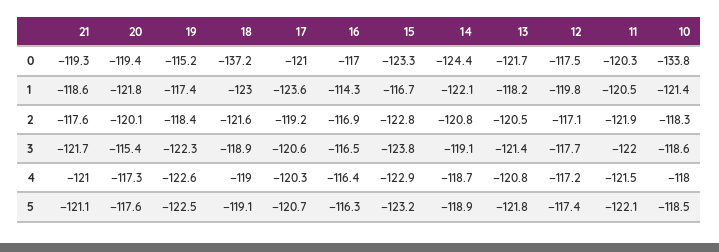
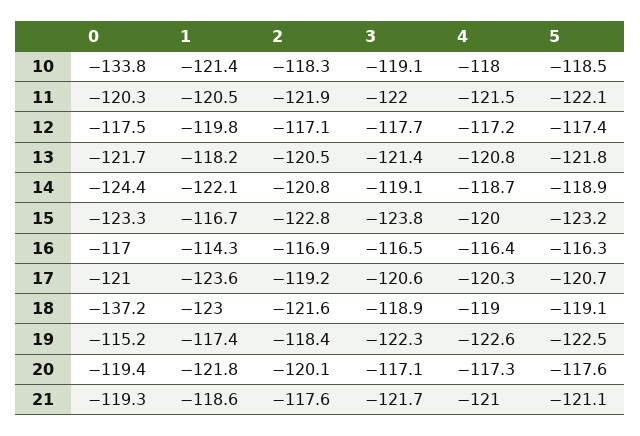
  {
    "21": {
      "0": -119.3,
      "1": -118.6,
      "2": -117.6,
      "3": -121.7,
      "4": -121,
      "5": -121.1
    },
    "20": {
      "0": -119.4,
      "1": -121.8,
      "2": -120.1,
-     "3": -115.4,
+     "3": -117.1,
      "4": -117.3,
      "5": -117.6
    },
    "19": {
      "0": -115.2,
      "1": -117.4,
      "2": -118.4,
      "3": -122.3,
      "4": -122.6,
      "5": -122.5
    },
    "18": {
      "0": -137.2,
      "1": -123,
      "2": -121.6,
      "3": -118.9,
      "4": -119,
      "5": -119.1
    },
    "17": {
      "0": -121,
      "1": -123.6,
      "2": -119.2,
      "3": -120.6,
      "4": -120.3,
      "5": -120.7
    },
    "16": {
      "0": -117,
      "1": -114.3,
      "2": -116.9,
      "3": -116.5,
      "4": -116.4,
      "5": -116.3
    },
    "15": {
      "0": -123.3,
      "1": -116.7,
      "2": -122.8,
      "3": -123.8,
-     "4": -122.9,
+     "4": -120,
      "5": -123.2
    },
    "14": {
      "0": -124.4,
      "1": -122.1,
      "2": -120.8,
      "3": -119.1,
      "4": -118.7,
      "5": -118.9
    },
    "13": {
      "0": -121.7,
      "1": -118.2,
      "2": -120.5,
      "3": -121.4,
      "4": -120.8,
      "5": -121.8
    },
    "12": {
      "0": -117.5,
      "1": -119.8,
      "2": -117.1,
      "3": -117.7,
      "4": -117.2,
      "5": -117.4
    },
    "11": {
      "0": -120.3,
      "1": -120.5,
      "2": -121.9,
      "3": -122,
      "4": -121.5,
      "5": -122.1
    },
    "10": {
      "0": -133.8,
      "1": -121.4,
      "2": -118.3,
-     "3": -118.6,
+     "3": -119.1,
      "4": -118,
      "5": -118.5
    }
  }

